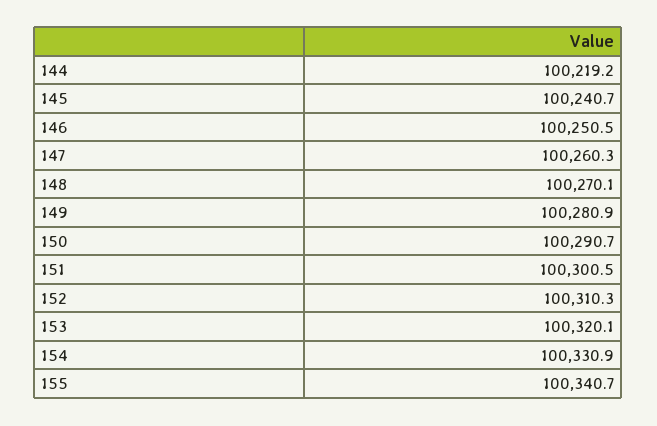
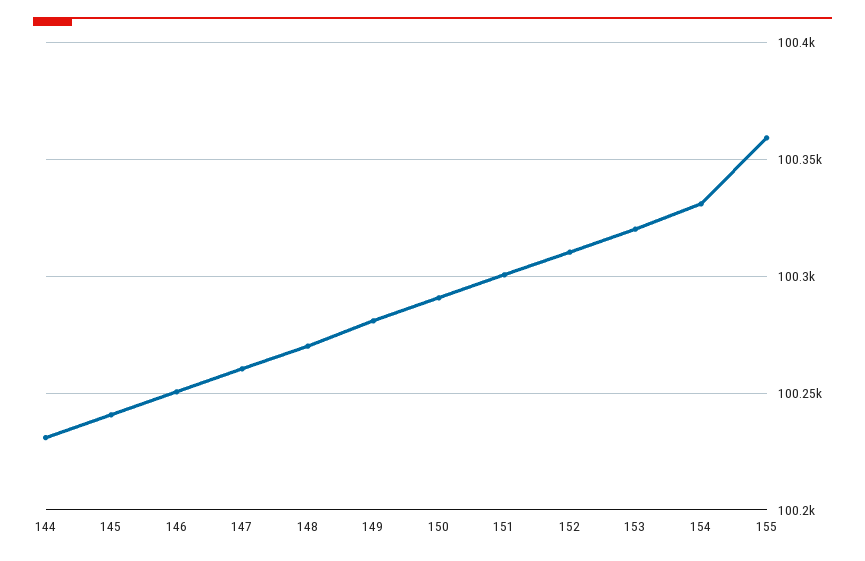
  {
-   "144": 100219.2,
+   "144": 100230,
    "145": 100240.7,
    "146": 100250.5,
    "147": 100260.3,
    "148": 100270.1,
    "149": 100280.9,
    "150": 100290.7,
    "151": 100300.5,
    "152": 100310.3,
    "153": 100320.1,
    "154": 100330.9,
-   "155": 100340.7
+   "155": 100360
  }

